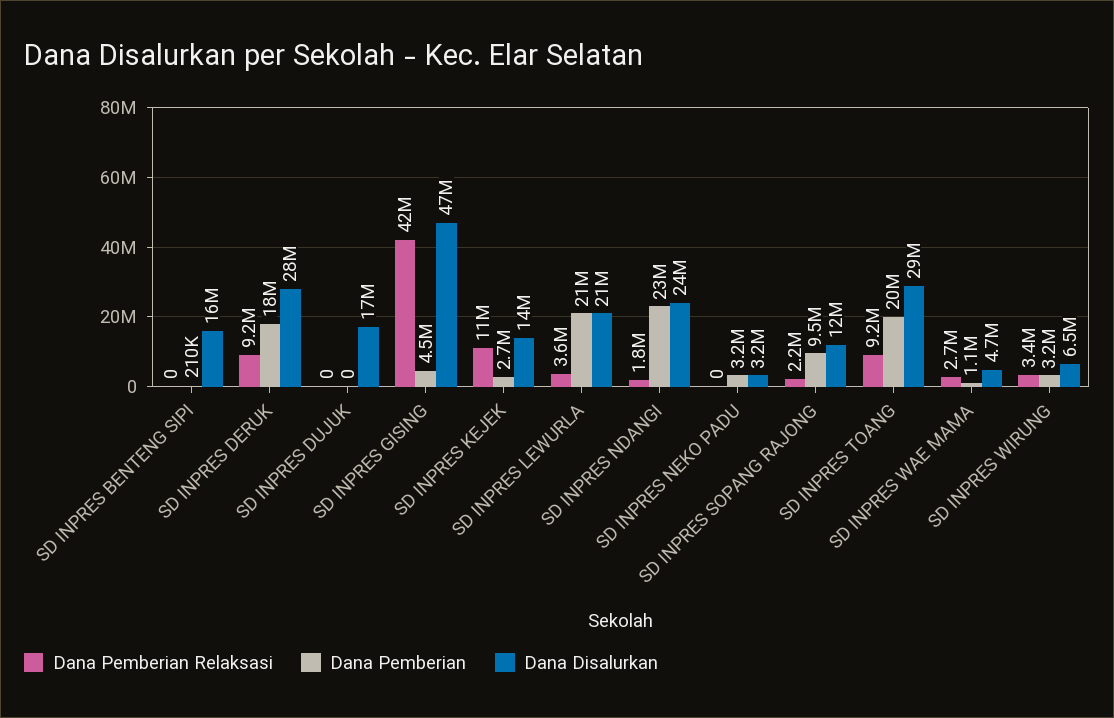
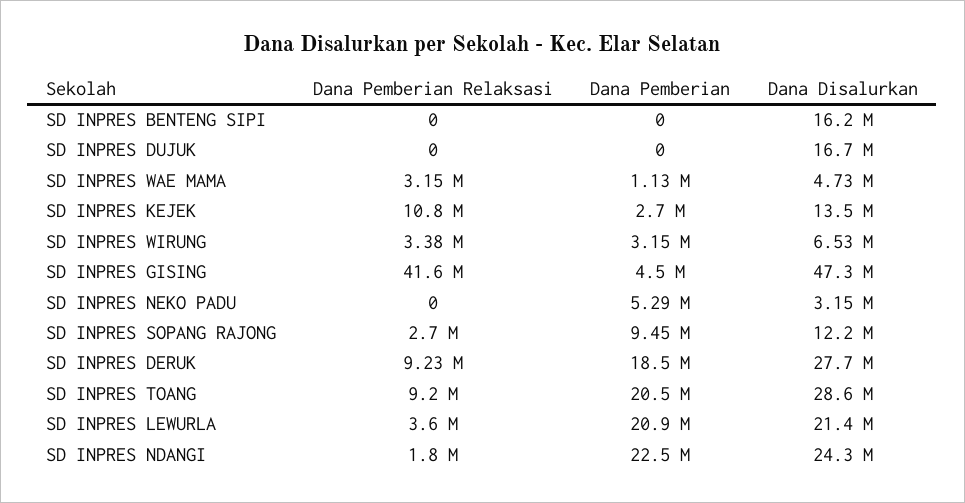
  {
    "Dana Pemberian Relaksasi": {
      "SD INPRES BENTENG SIPI": 0,
      "SD INPRES DERUK": 9230000,
      "SD INPRES DUJUK": 0,
      "SD INPRES GISING": 41600000,
      "SD INPRES KEJEK": 10800000,
      "SD INPRES LEWURLA": 3600000,
      "SD INPRES NDANGI": 1800000,
      "SD INPRES NEKO PADU": 0,
-     "SD INPRES SOPANG RAJONG": 2200000,
+     "SD INPRES SOPANG RAJONG": 2700000,
      "SD INPRES TOANG": 9200000,
-     "SD INPRES WAE MAMA": 2700000,
+     "SD INPRES WAE MAMA": 3150000,
      "SD INPRES WIRUNG": 3380000
    },
    "Dana Pemberian": {
-     "SD INPRES BENTENG SIPI": 210000,
+     "SD INPRES BENTENG SIPI": 0,
      "SD INPRES DERUK": 18500000,
      "SD INPRES DUJUK": 0,
      "SD INPRES GISING": 4500000,
      "SD INPRES KEJEK": 2700000,
      "SD INPRES LEWURLA": 20900000,
      "SD INPRES NDANGI": 22500000,
-     "SD INPRES NEKO PADU": 3200000,
+     "SD INPRES NEKO PADU": 5290000,
      "SD INPRES SOPANG RAJONG": 9450000,
      "SD INPRES TOANG": 20500000,
      "SD INPRES WAE MAMA": 1130000,
      "SD INPRES WIRUNG": 3150000
    },
    "Dana Disalurkan": {
      "SD INPRES BENTENG SIPI": 16200000,
      "SD INPRES DERUK": 27700000,
      "SD INPRES DUJUK": 16700000,
      "SD INPRES GISING": 47300000,
      "SD INPRES KEJEK": 13500000,
      "SD INPRES LEWURLA": 21400000,
      "SD INPRES NDANGI": 24300000,
      "SD INPRES NEKO PADU": 3150000,
      "SD INPRES SOPANG RAJONG": 12200000,
      "SD INPRES TOANG": 28600000,
      "SD INPRES WAE MAMA": 4730000,
      "SD INPRES WIRUNG": 6530000
    }
  }

